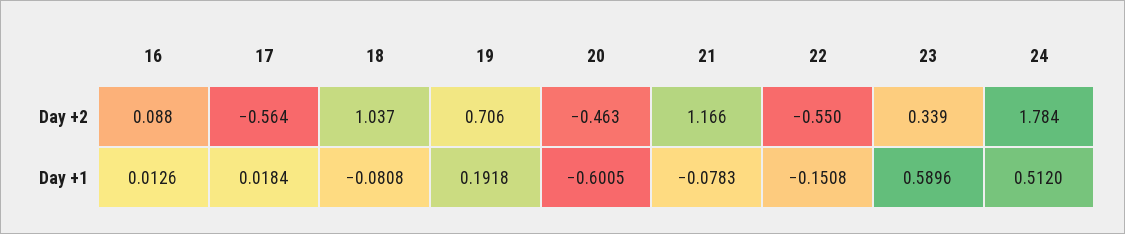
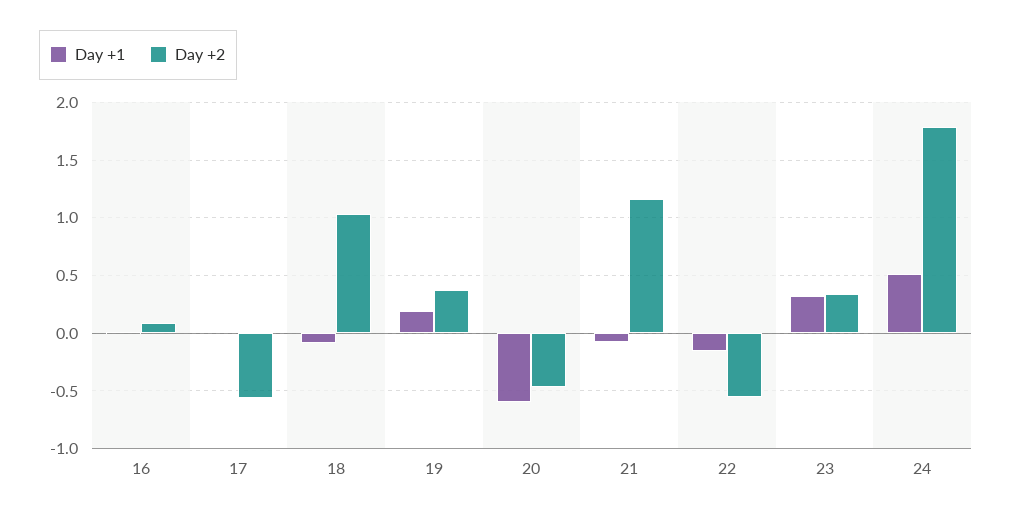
  {
    "Day +2": {
      "16": 0.088,
      "17": -0.564,
      "18": 1.037,
-     "19": 0.706,
+     "19": 0.4,
      "20": -0.463,
      "21": 1.166,
      "22": -0.55,
      "23": 0.339,
      "24": 1.784
    },
    "Day +1": {
      "16": 0.0126,
      "17": 0.0184,
      "18": -0.0808,
      "19": 0.1918,
      "20": -0.6005,
      "21": -0.0783,
      "22": -0.1508,
-     "23": 0.5896,
+     "23": 0.3,
      "24": 0.512
    }
  }

